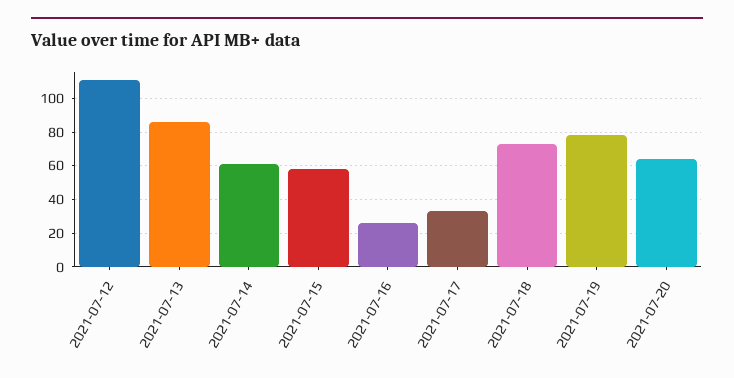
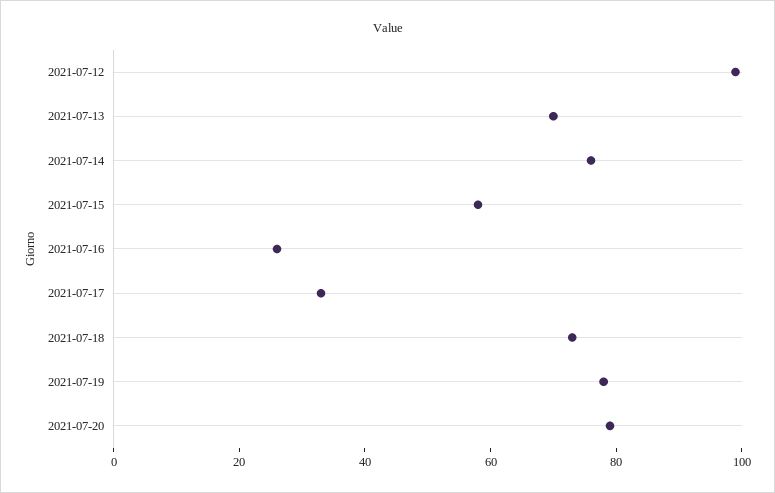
  {
-   "2021-07-12": 110,
+   "2021-07-12": 100,
-   "2021-07-13": 85,
+   "2021-07-13": 70,
-   "2021-07-14": 60,
+   "2021-07-14": 75,
    "2021-07-15": 60,
    "2021-07-16": 25,
    "2021-07-17": 35,
    "2021-07-18": 75,
    "2021-07-19": 80,
-   "2021-07-20": 65
+   "2021-07-20": 80
  }

